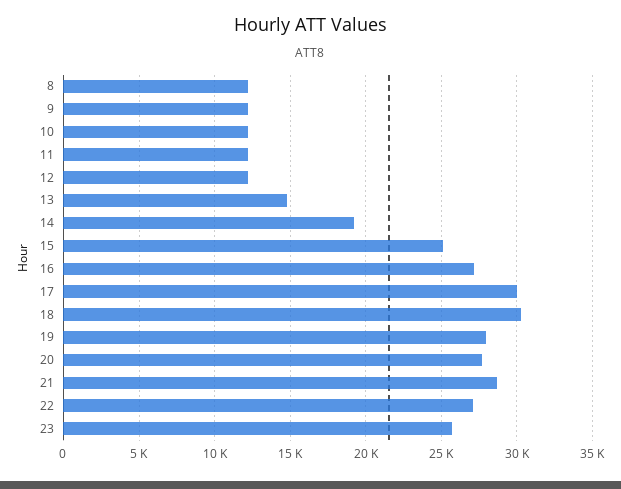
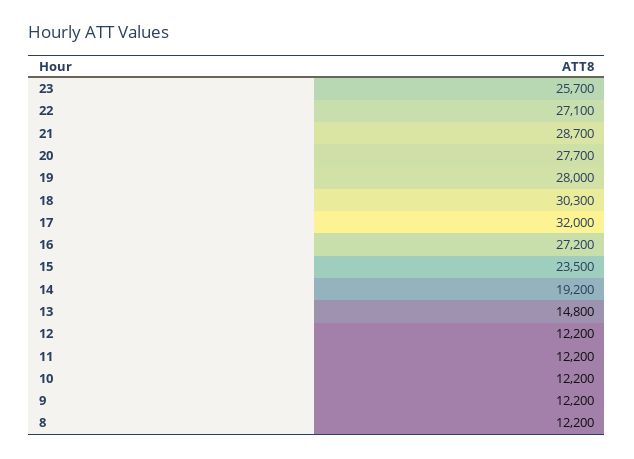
  {
    "8": 12200,
    "9": 12200,
    "10": 12200,
    "11": 12200,
    "12": 12200,
    "13": 14800,
    "14": 19200,
-   "15": 25000,
+   "15": 23500,
    "16": 27200,
-   "17": 30000,
+   "17": 32000,
    "18": 30300,
    "19": 28000,
    "20": 27700,
    "21": 28700,
    "22": 27100,
    "23": 25700
  }

